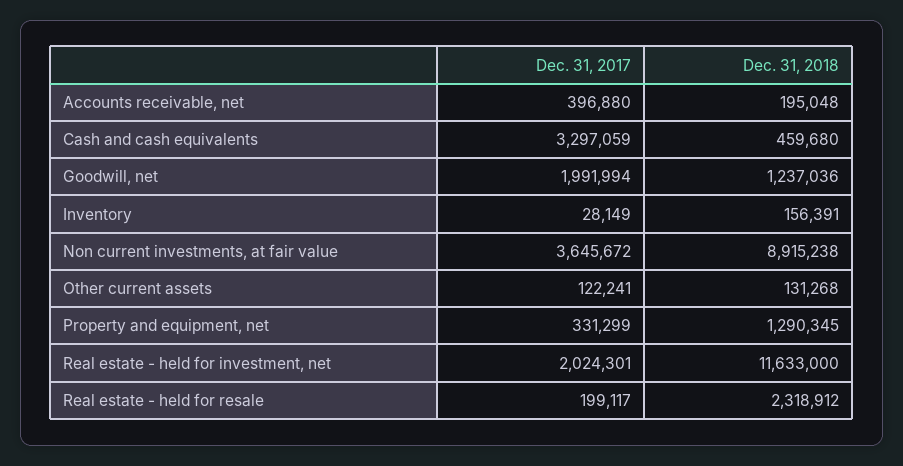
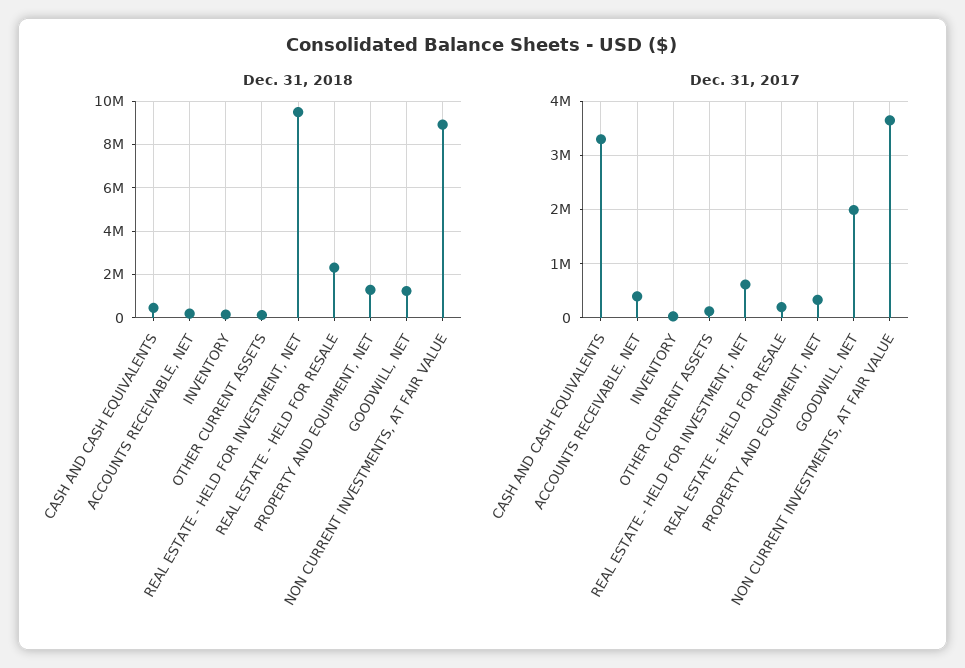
  {
    "Dec. 31, 2017": {
      "Accounts receivable, net": 396880,
      "Cash and cash equivalents": 3297059,
      "Goodwill, net": 1991994,
      "Inventory": 28149,
      "Non current investments, at fair value": 3645672,
      "Other current assets": 122241,
      "Property and equipment, net": 331299,
-     "Real estate - held for investment, net": 2024301,
+     "Real estate - held for investment, net": 600000,
      "Real estate - held for resale": 199117
    },
    "Dec. 31, 2018": {
      "Accounts receivable, net": 195048,
      "Cash and cash equivalents": 459680,
      "Goodwill, net": 1237036,
      "Inventory": 156391,
      "Non current investments, at fair value": 8915238,
      "Other current assets": 131268,
      "Property and equipment, net": 1290345,
-     "Real estate - held for investment, net": 11633000,
+     "Real estate - held for investment, net": 9500000,
      "Real estate - held for resale": 2318912
    }
  }

